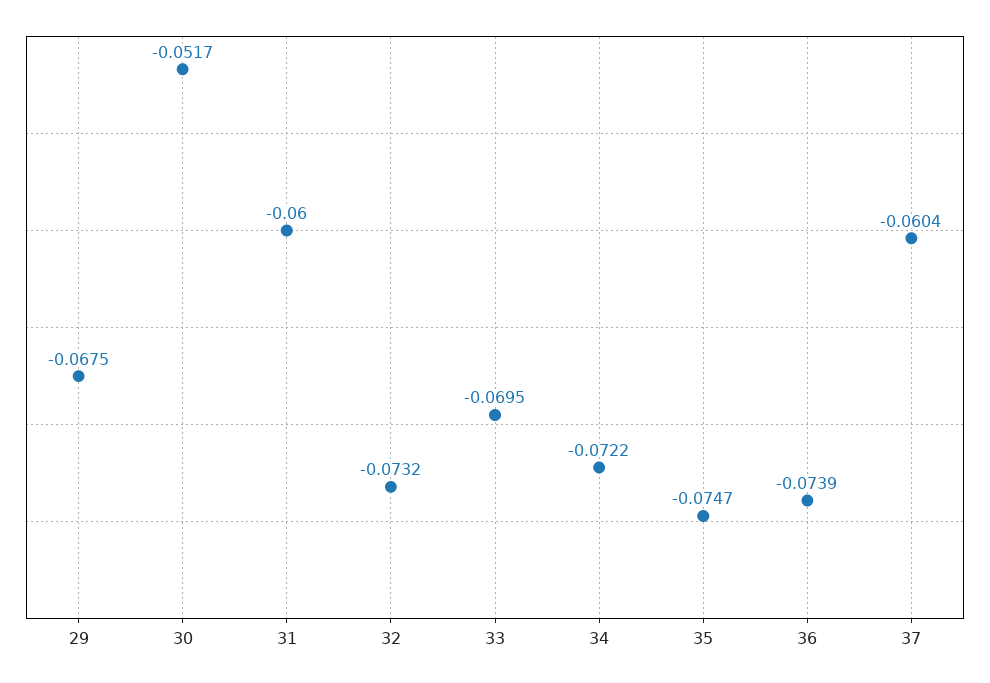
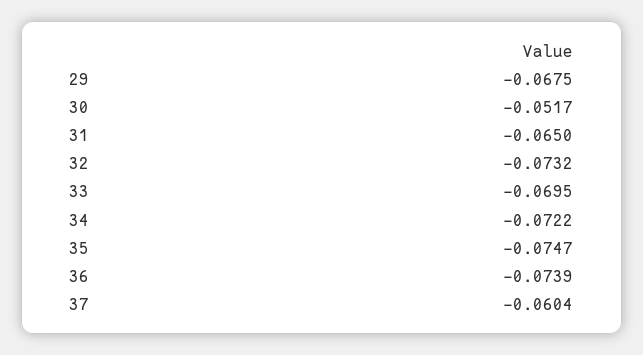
  {
    "29": -0.0675,
    "30": -0.0517,
-   "31": -0.06,
+   "31": -0.065,
    "32": -0.0732,
    "33": -0.0695,
    "34": -0.0722,
    "35": -0.0747,
    "36": -0.0739,
    "37": -0.0604
  }

